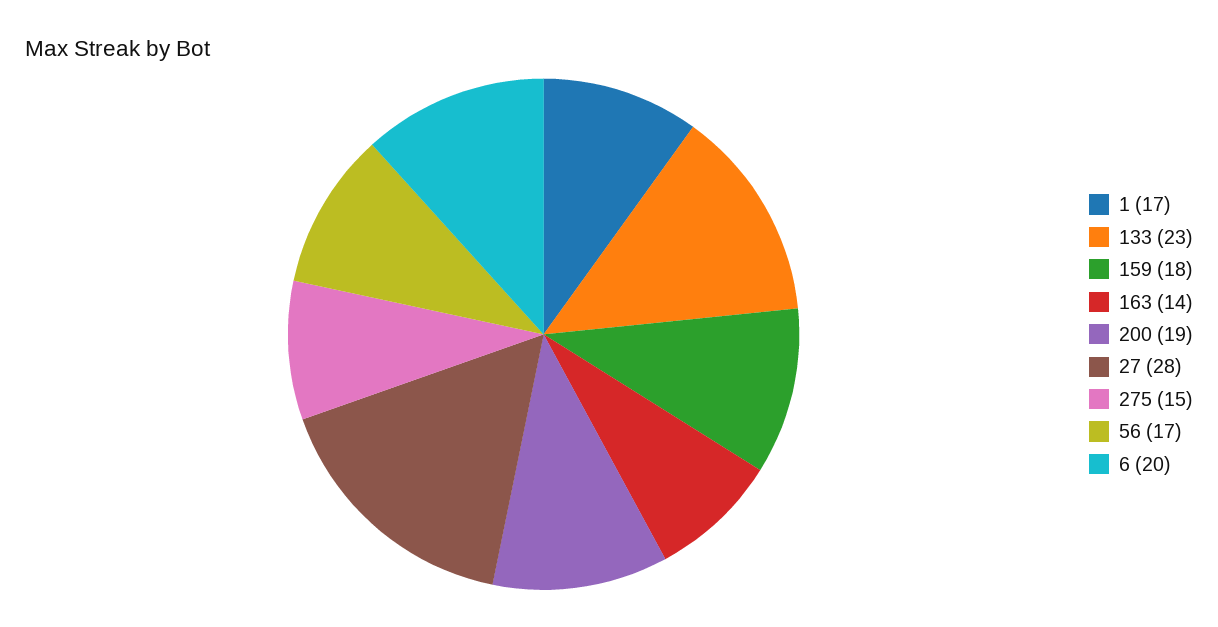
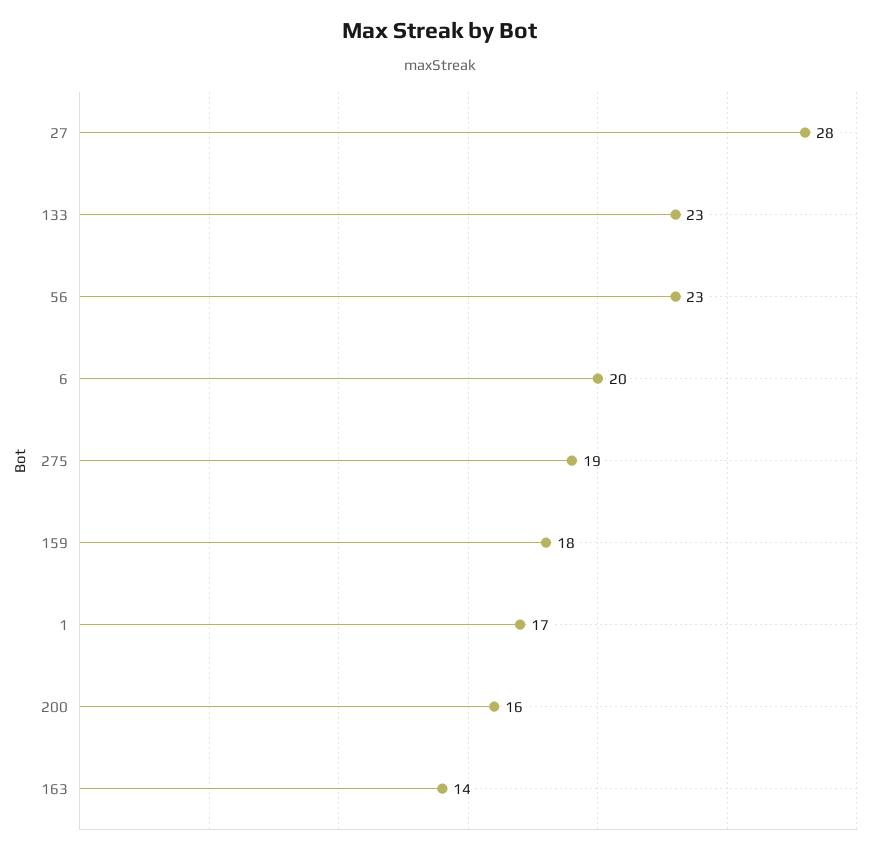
  {
    "1": 17,
    "133": 23,
    "159": 18,
    "163": 14,
-   "200": 19,
+   "200": 16,
    "27": 28,
-   "275": 15,
+   "275": 19,
-   "56": 17,
+   "56": 23,
    "6": 20
  }

